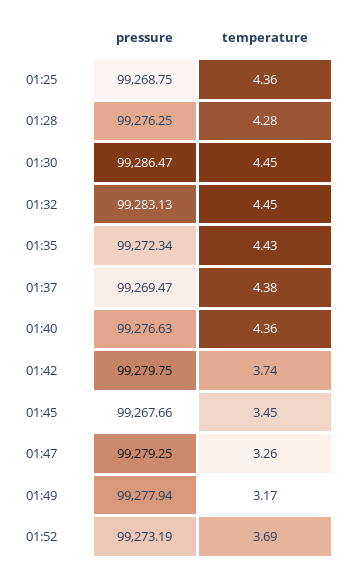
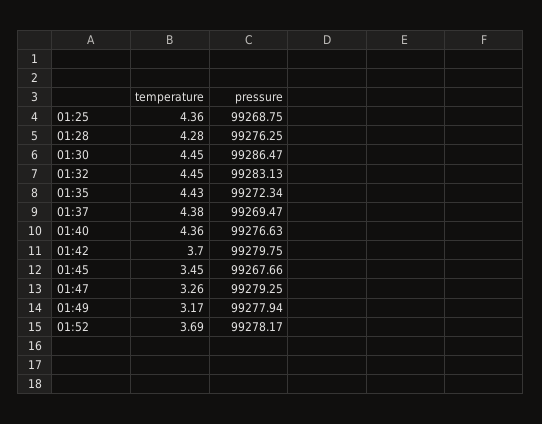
  {
    "pressure": {
      "01:25": 99268.75,
      "01:28": 99276.25,
      "01:30": 99286.47,
      "01:32": 99283.13,
      "01:35": 99272.34,
      "01:37": 99269.47,
      "01:40": 99276.63,
      "01:42": 99279.75,
      "01:45": 99267.66,
      "01:47": 99279.25,
      "01:49": 99277.94,
-     "01:52": 99273.19
+     "01:52": 99278.17
    },
    "temperature": {
      "01:25": 4.36,
      "01:28": 4.28,
      "01:30": 4.45,
      "01:32": 4.45,
      "01:35": 4.43,
      "01:37": 4.38,
      "01:40": 4.36,
-     "01:42": 3.74,
+     "01:42": 3.7,
      "01:45": 3.45,
      "01:47": 3.26,
      "01:49": 3.17,
      "01:52": 3.69
    }
  }

